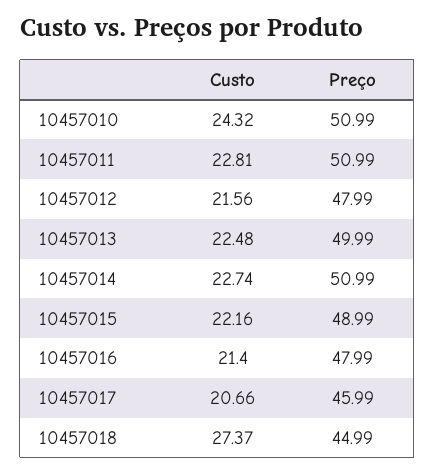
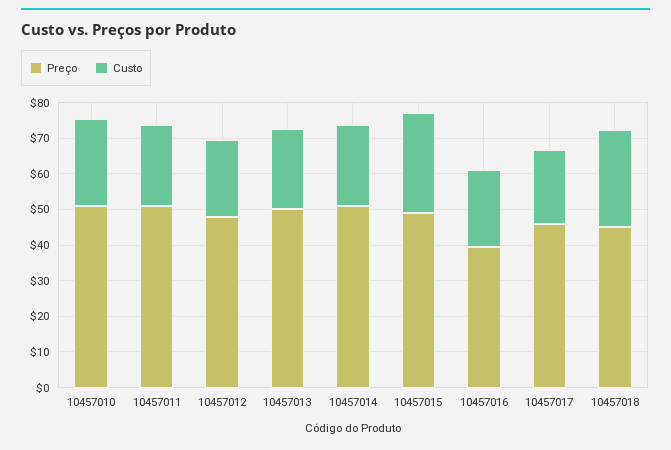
  {
    "Custo": {
      "10457010": 24.32,
      "10457011": 22.81,
      "10457012": 21.56,
      "10457013": 22.48,
      "10457014": 22.74,
-     "10457015": 22.16,
+     "10457015": 27.5,
      "10457016": 21.4,
      "10457017": 20.66,
      "10457018": 27.37
    },
    "Preço": {
      "10457010": 50.99,
      "10457011": 50.99,
      "10457012": 47.99,
      "10457013": 49.99,
      "10457014": 50.99,
      "10457015": 48.99,
-     "10457016": 47.99,
+     "10457016": 40,
      "10457017": 45.99,
      "10457018": 44.99
    }
  }

